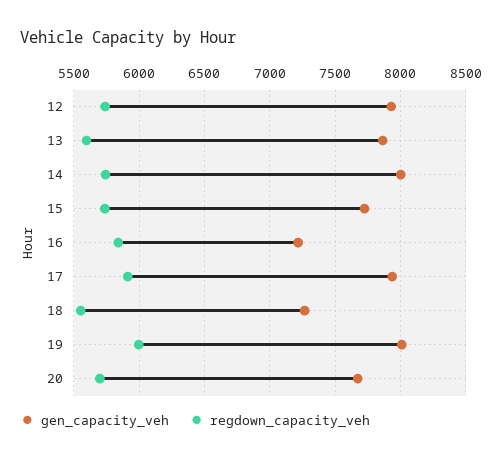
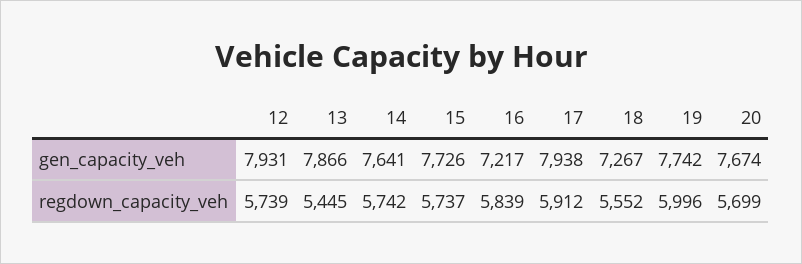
  {
    "gen_capacity_veh": {
      "12": 7931,
      "13": 7866,
-     "14": 8000,
+     "14": 7641,
      "15": 7726,
      "16": 7217,
      "17": 7938,
      "18": 7267,
-     "19": 8000,
+     "19": 7742,
      "20": 7674
    },
    "regdown_capacity_veh": {
      "12": 5739,
-     "13": 5600,
+     "13": 5445,
      "14": 5742,
      "15": 5737,
      "16": 5839,
      "17": 5912,
      "18": 5552,
      "19": 5996,
      "20": 5699
    }
  }

